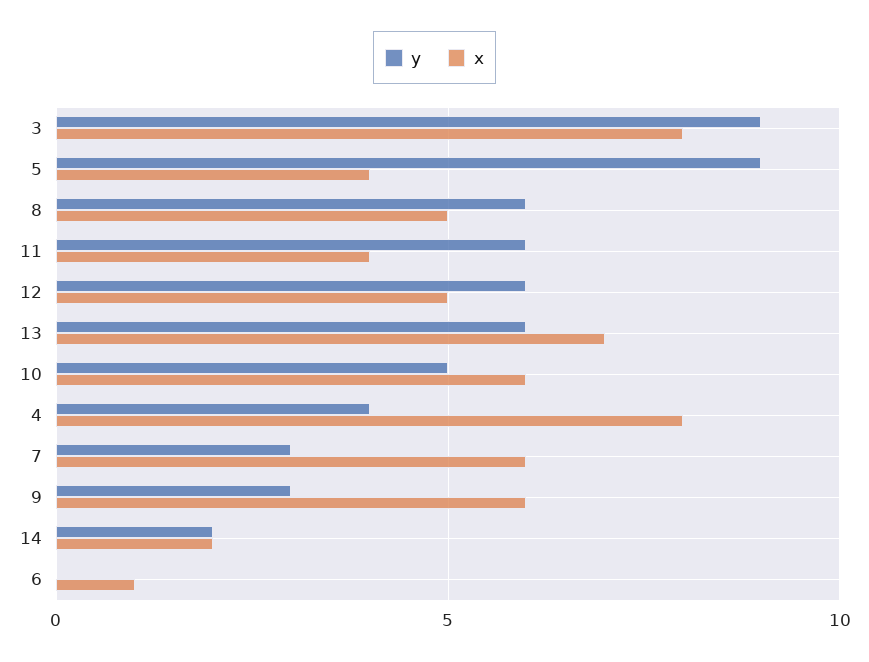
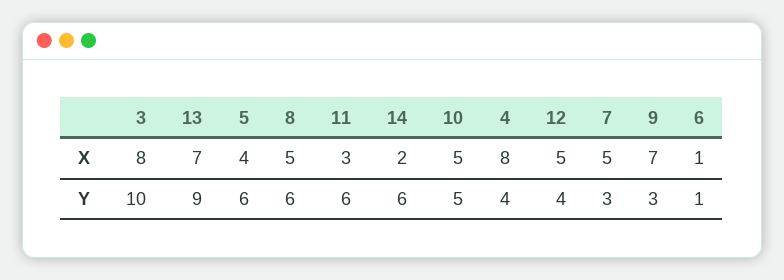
  {
    "y": {
-     "3": 9,
+     "3": 10,
-     "5": 9,
+     "5": 6,
      "8": 6,
      "11": 6,
-     "12": 6,
+     "12": 4,
-     "13": 6,
+     "13": 9,
      "10": 5,
      "4": 4,
      "7": 3,
      "9": 3,
-     "14": 2,
+     "14": 6,
-     "6": 0
+     "6": 1
    },
    "x": {
      "3": 8,
      "5": 4,
      "8": 5,
-     "11": 4,
+     "11": 3,
      "12": 5,
      "13": 7,
-     "10": 6,
+     "10": 5,
      "4": 8,
-     "7": 6,
+     "7": 5,
-     "9": 6,
+     "9": 7,
      "14": 2,
      "6": 1
    }
  }

